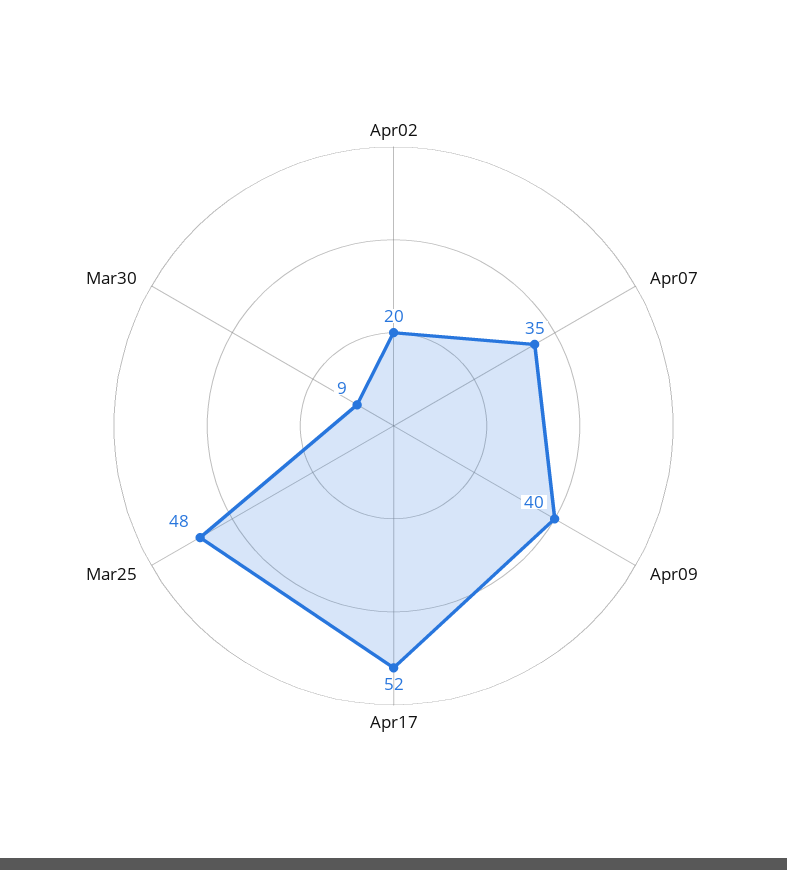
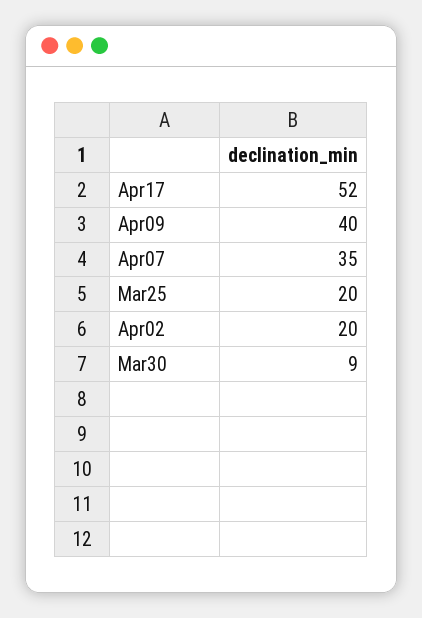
  {
    "Apr02": 20,
    "Apr07": 35,
    "Apr09": 40,
    "Apr17": 52,
-   "Mar25": 48,
+   "Mar25": 20,
    "Mar30": 9
  }

